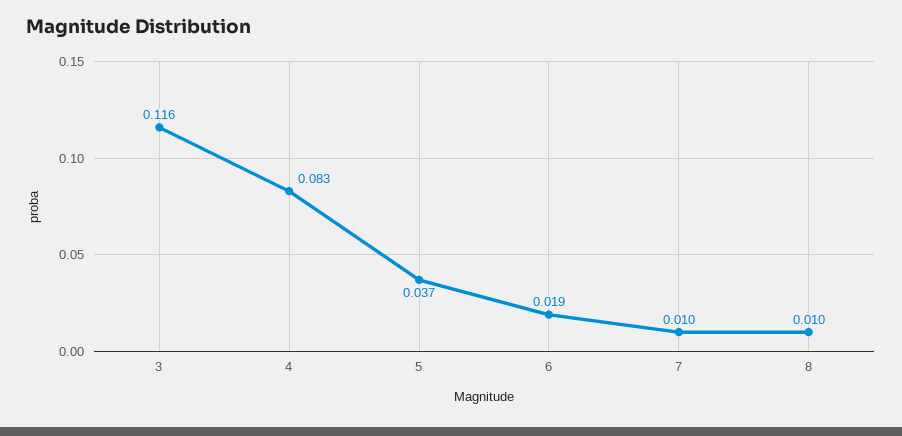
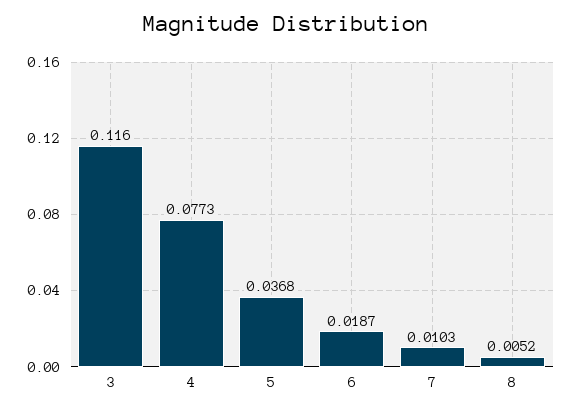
  {
    "3": 0.116,
-   "4": 0.083,
+   "4": 0.0773,
    "5": 0.0368,
    "6": 0.0187,
    "7": 0.0103,
-   "8": 0.01
+   "8": 0.0052
  }

